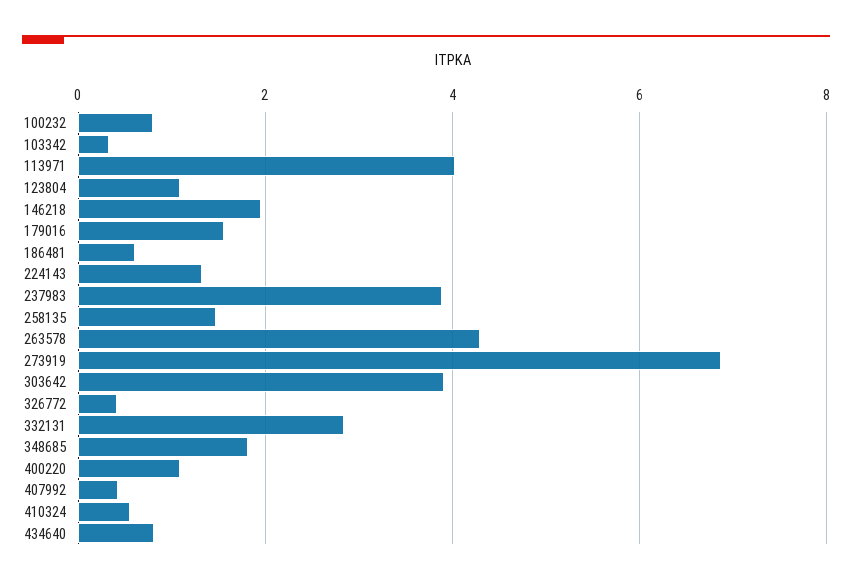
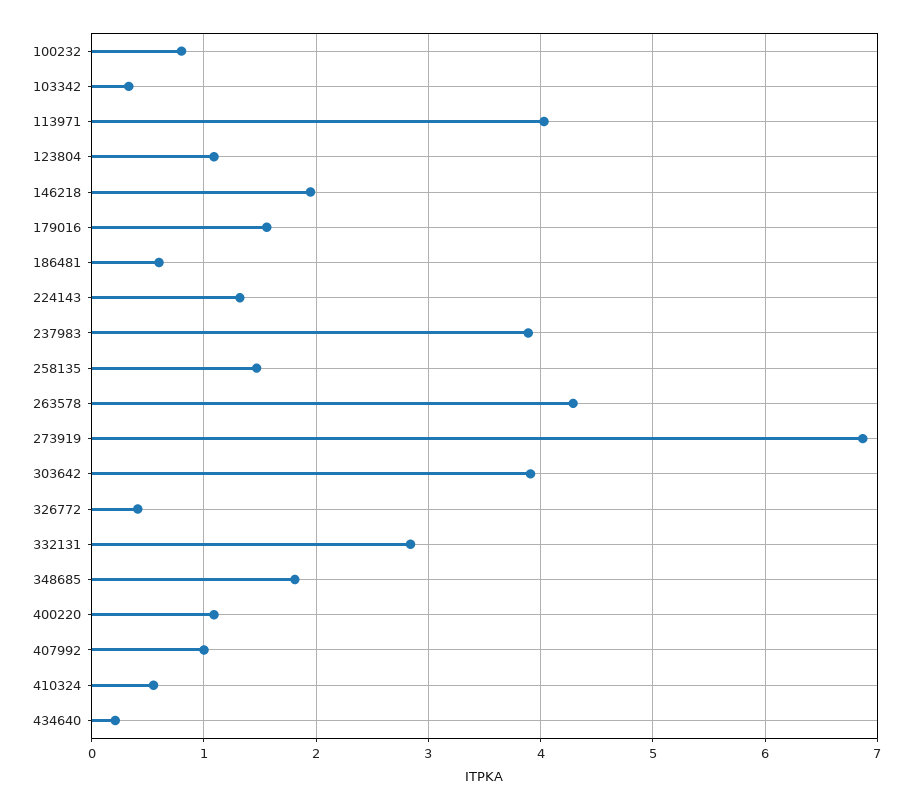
  {
    "100232": 0.8,
    "103342": 0.3,
    "113971": 4,
    "123804": 1.1,
    "146218": 2,
    "179016": 1.6,
    "186481": 0.6,
    "224143": 1.3,
    "237983": 3.9,
    "258135": 1.5,
    "263578": 4.3,
    "273919": 6.9,
    "303642": 3.9,
    "326772": 0.4,
    "332131": 2.8,
    "348685": 1.8,
    "400220": 1.1,
-   "407992": 0.4,
+   "407992": 1,
    "410324": 0.6,
-   "434640": 0.8
+   "434640": 0.2
  }

